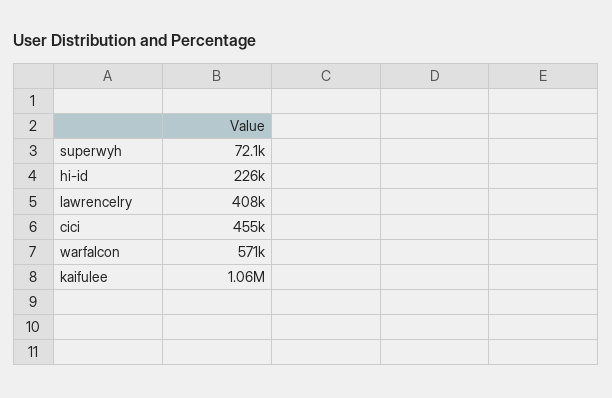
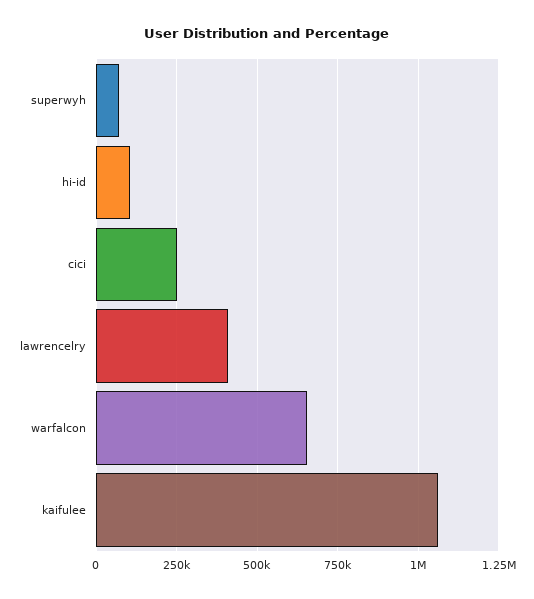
  {
    "superwyh": 72100,
-   "hi-id": 226000,
+   "hi-id": 100000,
    "lawrencelry": 408000,
-   "cici": 455000,
+   "cici": 250000,
-   "warfalcon": 571000,
+   "warfalcon": 650000,
    "kaifulee": 1060000
  }

